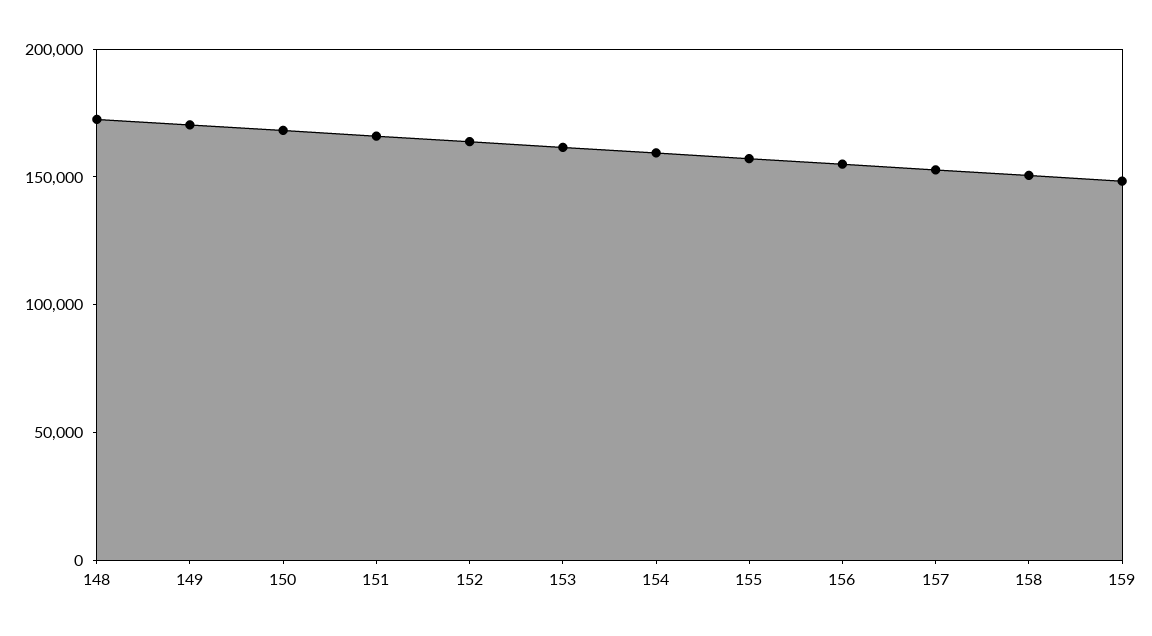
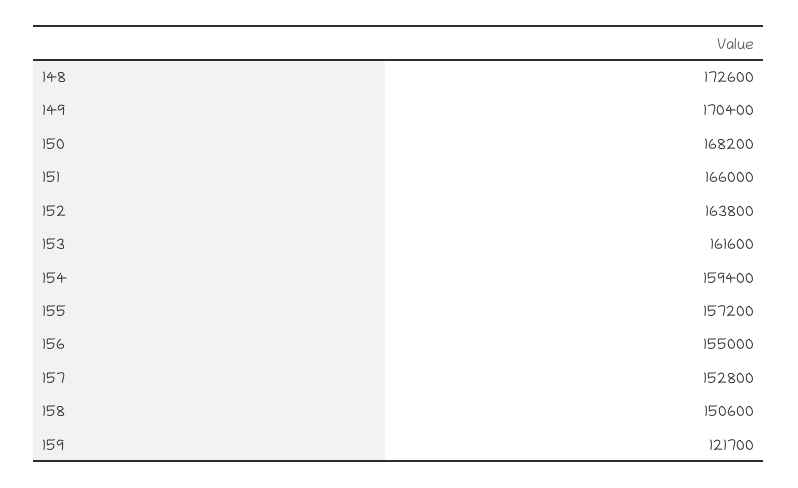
  {
    "148": 172600,
    "149": 170400,
    "150": 168200,
    "151": 166000,
    "152": 163800,
    "153": 161600,
    "154": 159400,
    "155": 157200,
    "156": 155000,
    "157": 152800,
    "158": 150600,
-   "159": 150000
+   "159": 121700
  }

